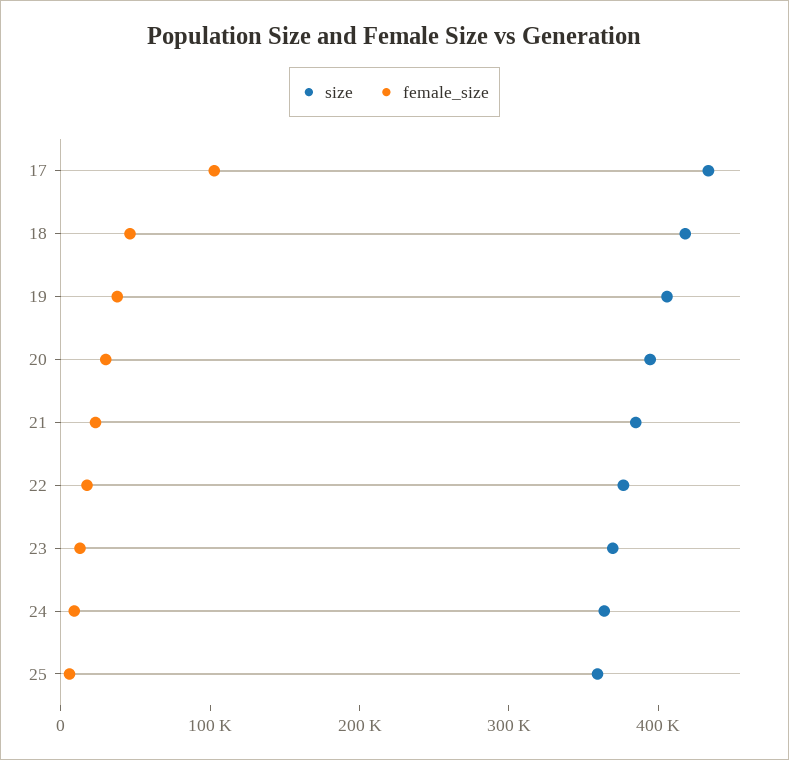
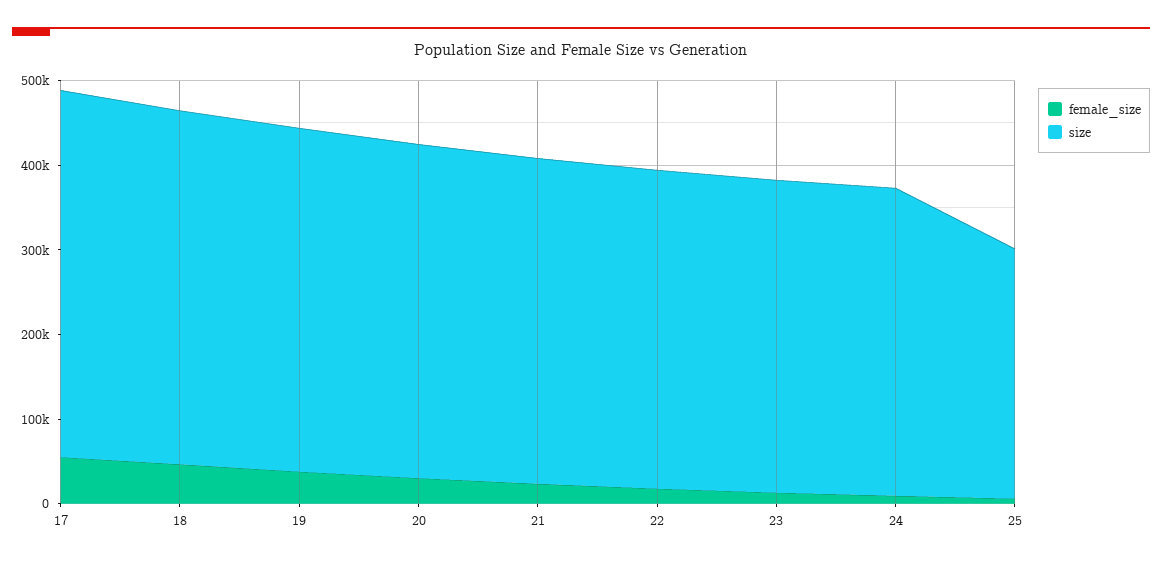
  {
    "size": {
      "17": 440000,
      "18": 420000,
      "19": 400000,
      "20": 400000,
      "21": 380000,
      "22": 380000,
      "23": 360000,
      "24": 360000,
-     "25": 360000
+     "25": 300000
    },
    "female_size": {
-     "17": 100000,
+     "17": 60000,
      "18": 40000,
      "19": 40000,
      "20": 40000,
      "21": 20000,
      "22": 20000,
      "23": 20000,
      "24": 0,
      "25": 0
    }
  }

